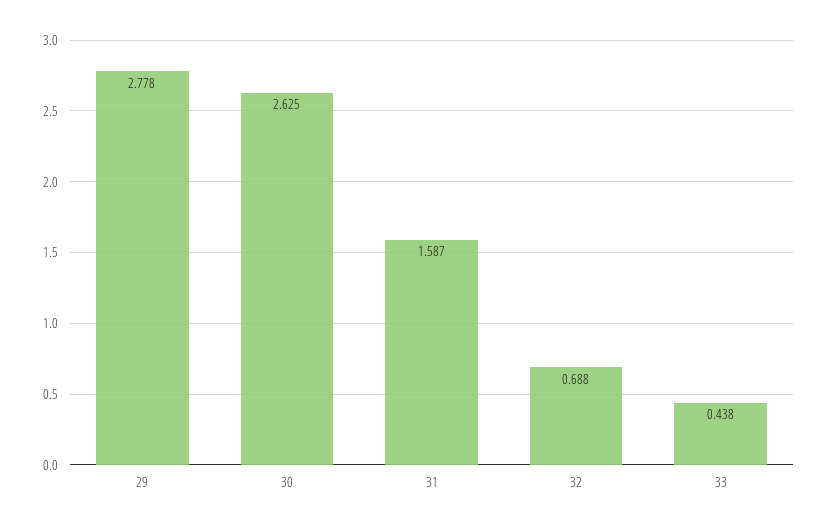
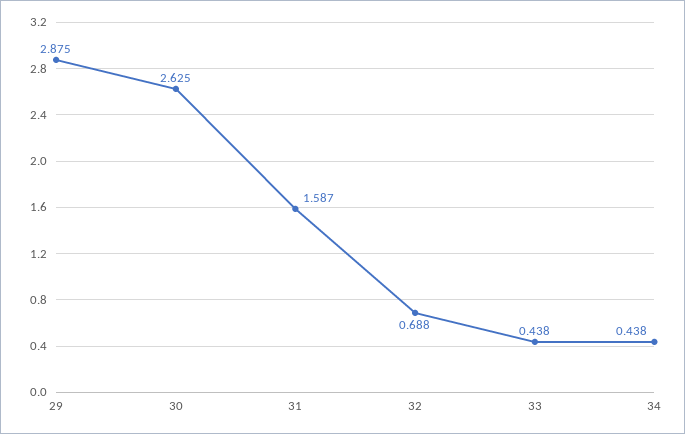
  {
-   "29": 2.778,
+   "29": 2.875,
    "30": 2.625,
    "31": 1.587,
    "32": 0.688,
-   "33": 0.438
+   "33": 0.438,
+   "34": 0.438
  }

